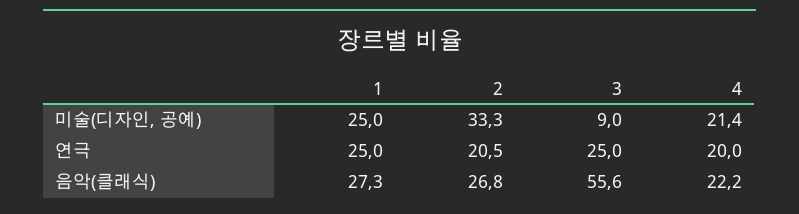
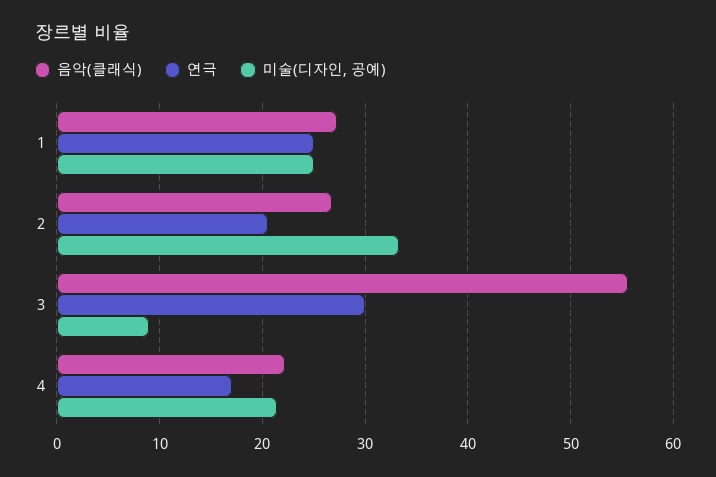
  {
    "미술(디자인, 공예)": {
      "1": 25,
      "2": 33.3,
      "3": 9,
      "4": 21.4
    },
    "연극": {
      "1": 25,
      "2": 20.5,
-     "3": 25,
+     "3": 30,
-     "4": 20
+     "4": 17
    },
    "음악(클래식)": {
      "1": 27.3,
      "2": 26.8,
      "3": 55.6,
      "4": 22.2
    }
  }

